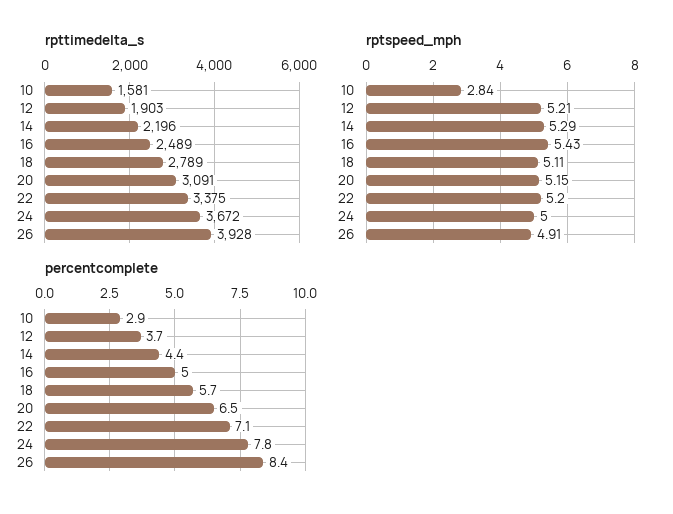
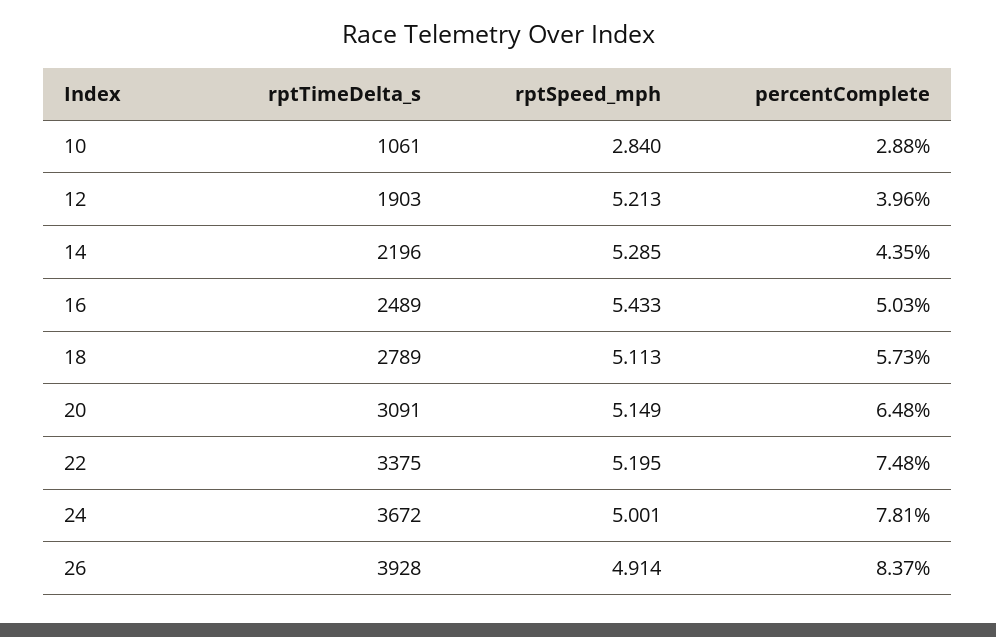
  {
    "rpttimedelta_s": {
-     "10": 1581,
+     "10": 1061,
      "12": 1903,
      "14": 2196,
      "16": 2489,
      "18": 2789,
      "20": 3091,
      "22": 3375,
      "24": 3672,
      "26": 3928
    },
    "rptspeed_mph": {
      "10": 2.84,
      "12": 5.213,
      "14": 5.285,
      "16": 5.433,
      "18": 5.113,
      "20": 5.149,
      "22": 5.195,
      "24": 5.001,
      "26": 4.914
    },
    "percentcomplete": {
      "10": 2.88,
-     "12": 3.7,
+     "12": 3.96,
      "14": 4.35,
      "16": 5.03,
      "18": 5.73,
      "20": 6.48,
-     "22": 7.1,
+     "22": 7.48,
      "24": 7.81,
      "26": 8.37
    }
  }

